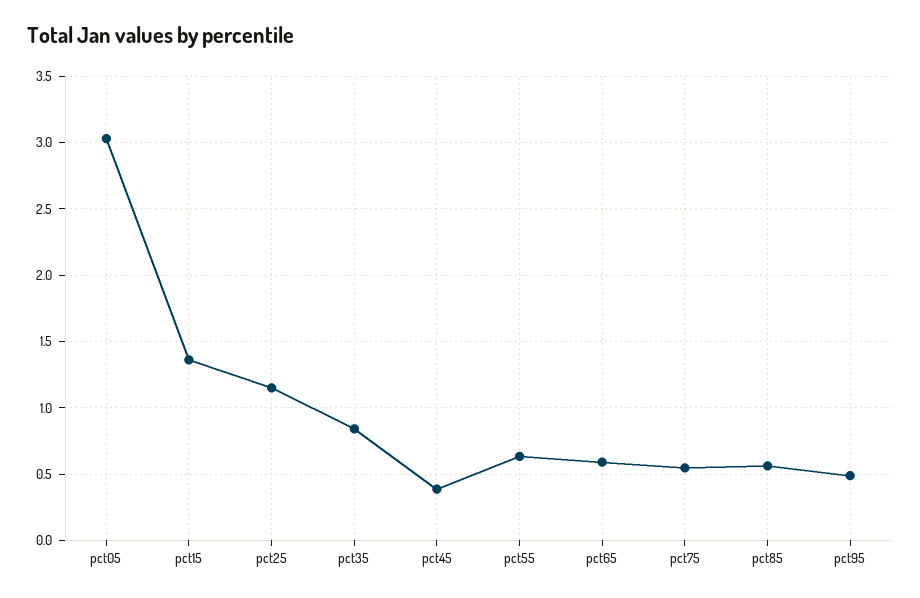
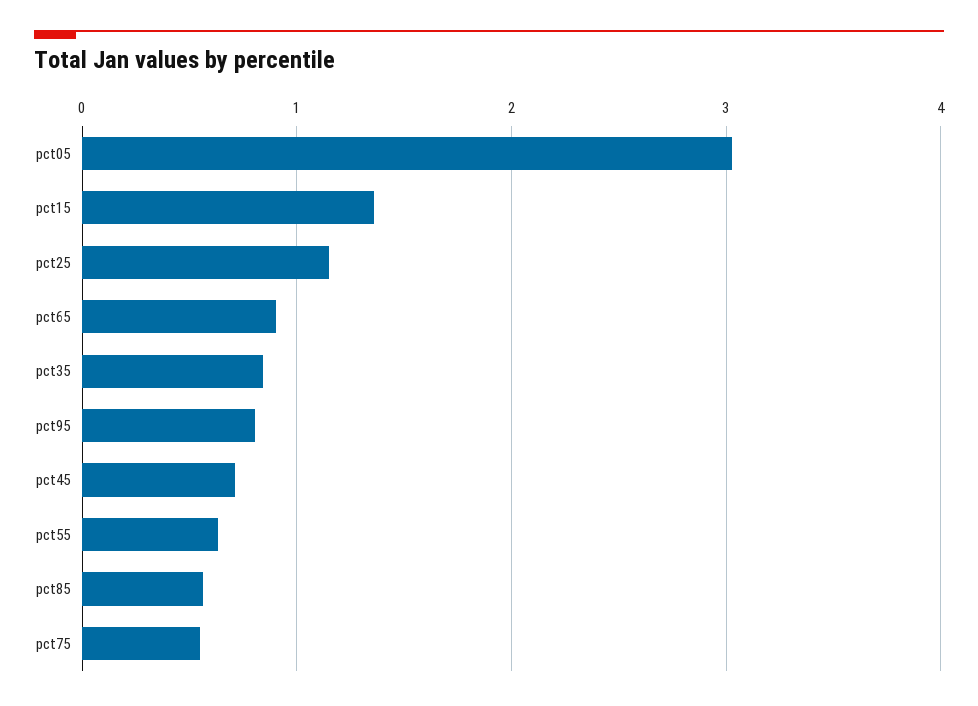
  {
    "pct05": 3.05,
    "pct15": 1.35,
    "pct25": 1.15,
    "pct35": 0.85,
-   "pct45": 0.4,
+   "pct45": 0.7,
    "pct55": 0.65,
-   "pct65": 0.6,
+   "pct65": 0.9,
    "pct75": 0.55,
    "pct85": 0.55,
-   "pct95": 0.5
+   "pct95": 0.8
  }

